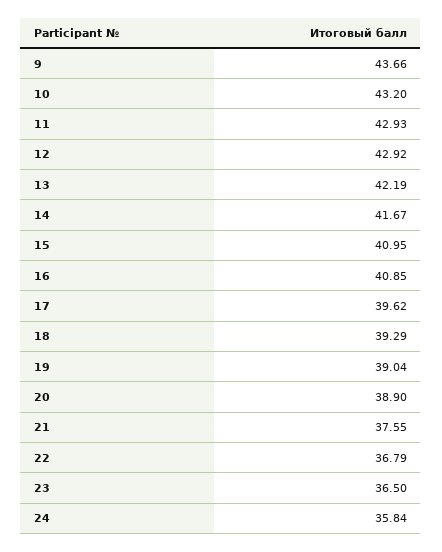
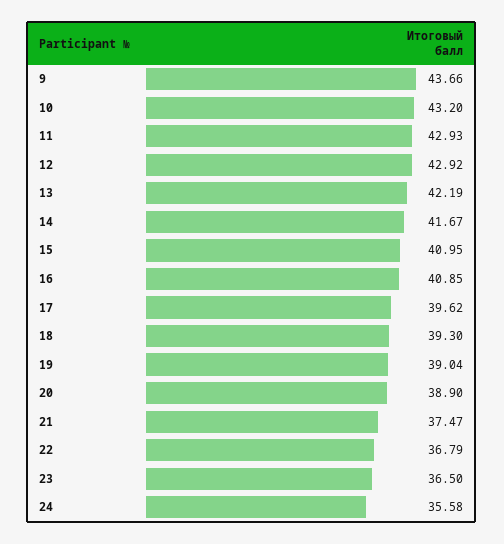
  {
    "9": 43.66,
    "10": 43.2,
    "11": 42.93,
    "12": 42.92,
    "13": 42.19,
    "14": 41.67,
    "15": 40.95,
    "16": 40.85,
    "17": 39.62,
-   "18": 39.29,
+   "18": 39.3,
    "19": 39.04,
    "20": 38.9,
-   "21": 37.55,
+   "21": 37.47,
    "22": 36.79,
    "23": 36.5,
-   "24": 35.84
+   "24": 35.58
  }

